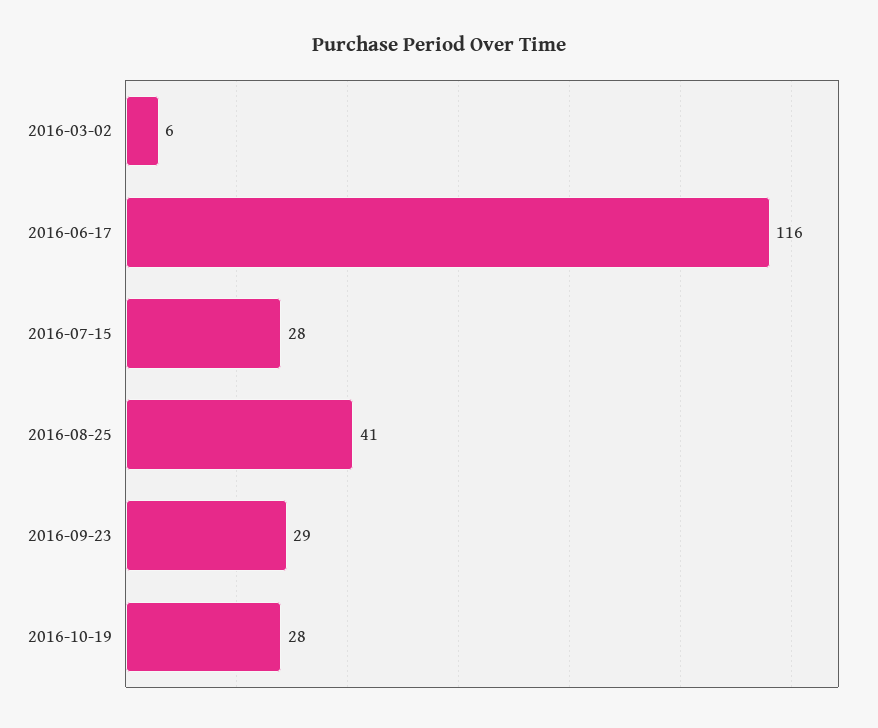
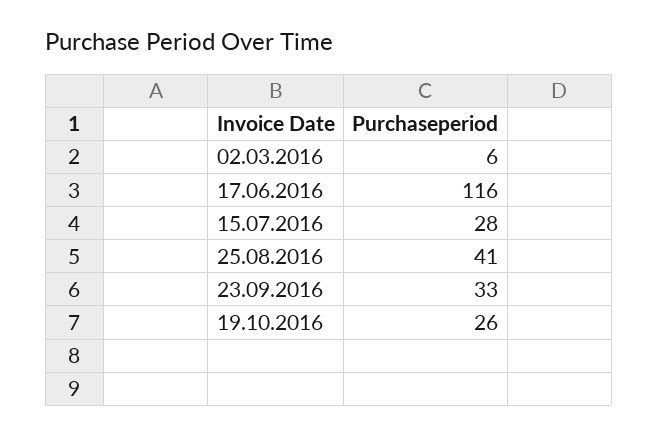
  {
    "2016-03-02": 6,
    "2016-06-17": 116,
    "2016-07-15": 28,
    "2016-08-25": 41,
-   "2016-09-23": 29,
+   "2016-09-23": 33,
-   "2016-10-19": 28
+   "2016-10-19": 26
  }

